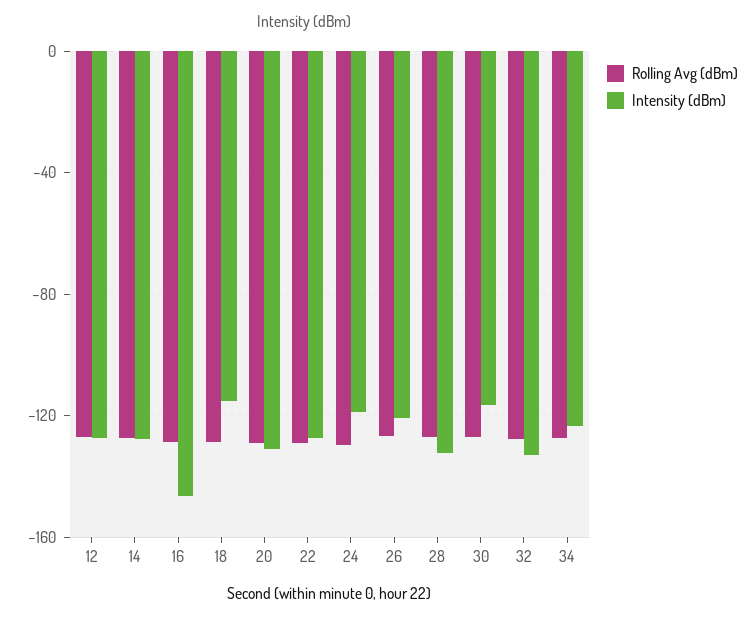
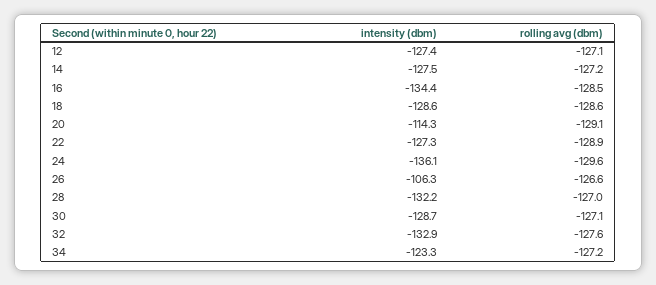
  {
    "Rolling Avg (dBm)": {
      "12": -127.1,
      "14": -127.2,
      "16": -128.5,
      "18": -128.6,
      "20": -129.1,
      "22": -128.9,
      "24": -129.6,
      "26": -126.6,
      "28": -127,
      "30": -127.1,
      "32": -127.6,
      "34": -127.2
    },
    "Intensity (dBm)": {
      "12": -127.4,
      "14": -127.5,
-     "16": -145,
+     "16": -134.4,
-     "18": -115,
+     "18": -128.6,
-     "20": -130,
+     "20": -114.3,
      "22": -127.3,
-     "24": -120,
+     "24": -136.1,
-     "26": -120,
+     "26": -106.3,
      "28": -132.2,
-     "30": -115,
+     "30": -128.7,
      "32": -132.9,
      "34": -123.3
    }
  }

